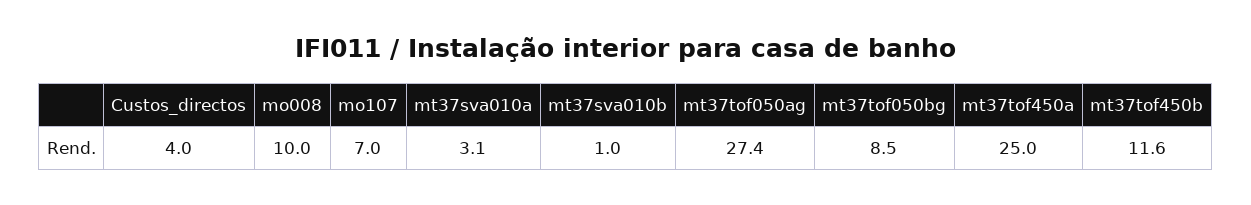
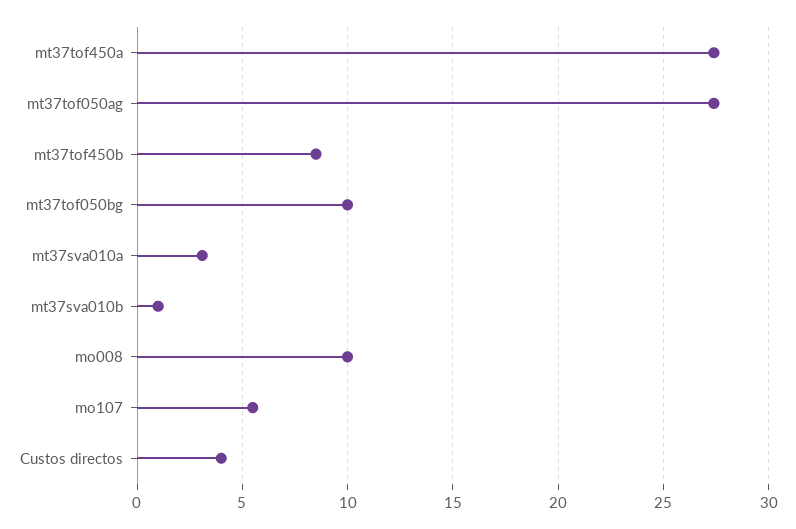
  {
    "Custos_directos": 4,
    "mo008": 10,
-   "mo107": 7,
+   "mo107": 5.5,
    "mt37sva010a": 3.1,
    "mt37sva010b": 1,
    "mt37tof050ag": 27.4,
-   "mt37tof050bg": 8.5,
+   "mt37tof050bg": 10,
-   "mt37tof450a": 25,
+   "mt37tof450a": 27.5,
-   "mt37tof450b": 11.6
+   "mt37tof450b": 8.5
  }

